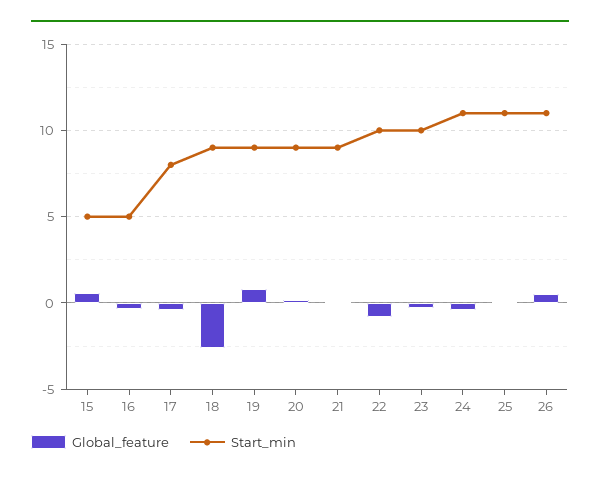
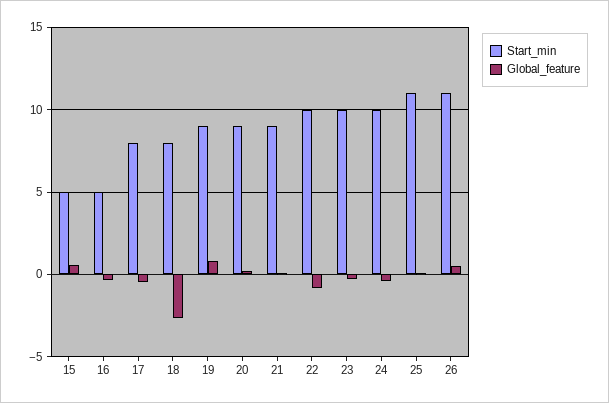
  {
    "Global_feature": {
      "15": 0.5,
      "16": -0.5,
      "17": -0.5,
      "18": -2.5,
      "19": 1,
      "20": 0,
      "21": 0,
      "22": -1,
      "23": -0.5,
      "24": -0.5,
      "25": 0,
      "26": 0.5
    },
    "Start_min": {
      "15": 5,
      "16": 5,
      "17": 8,
-     "18": 9,
+     "18": 8,
      "19": 9,
      "20": 9,
      "21": 9,
      "22": 10,
      "23": 10,
-     "24": 11,
+     "24": 10,
      "25": 11,
      "26": 11
    }
  }

